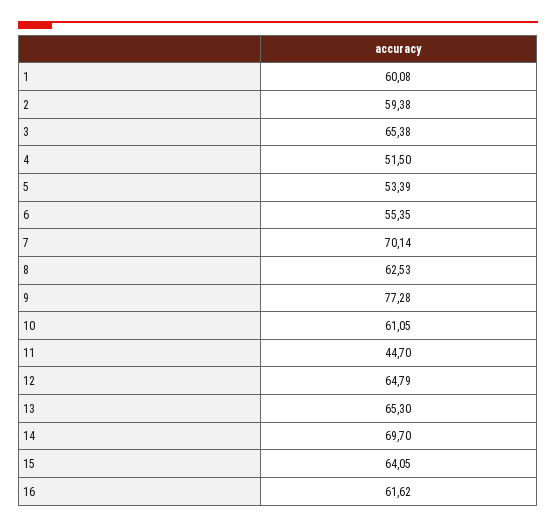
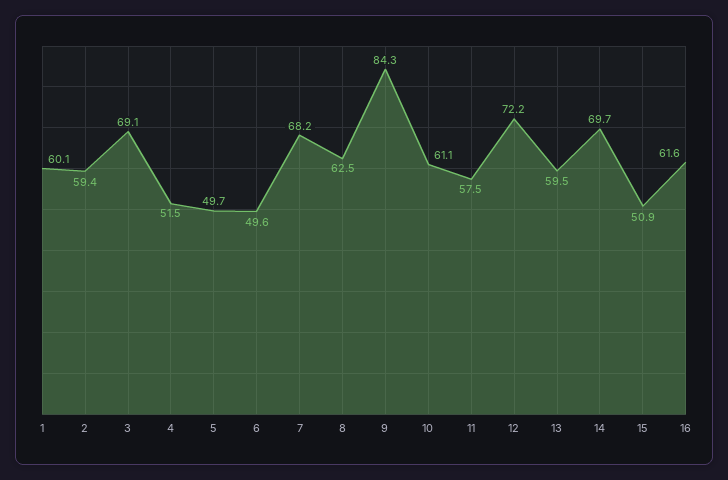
  {
    "1": 60.08,
    "2": 59.38,
-   "3": 65.38,
+   "3": 69.1,
    "4": 51.5,
-   "5": 53.39,
+   "5": 49.7,
-   "6": 55.35,
+   "6": 49.6,
-   "7": 70.14,
+   "7": 68.2,
    "8": 62.53,
-   "9": 77.28,
+   "9": 84.3,
    "10": 61.05,
-   "11": 44.7,
+   "11": 57.5,
-   "12": 64.79,
+   "12": 72.2,
-   "13": 65.3,
+   "13": 59.5,
    "14": 69.7,
-   "15": 64.05,
+   "15": 50.9,
    "16": 61.62
  }

